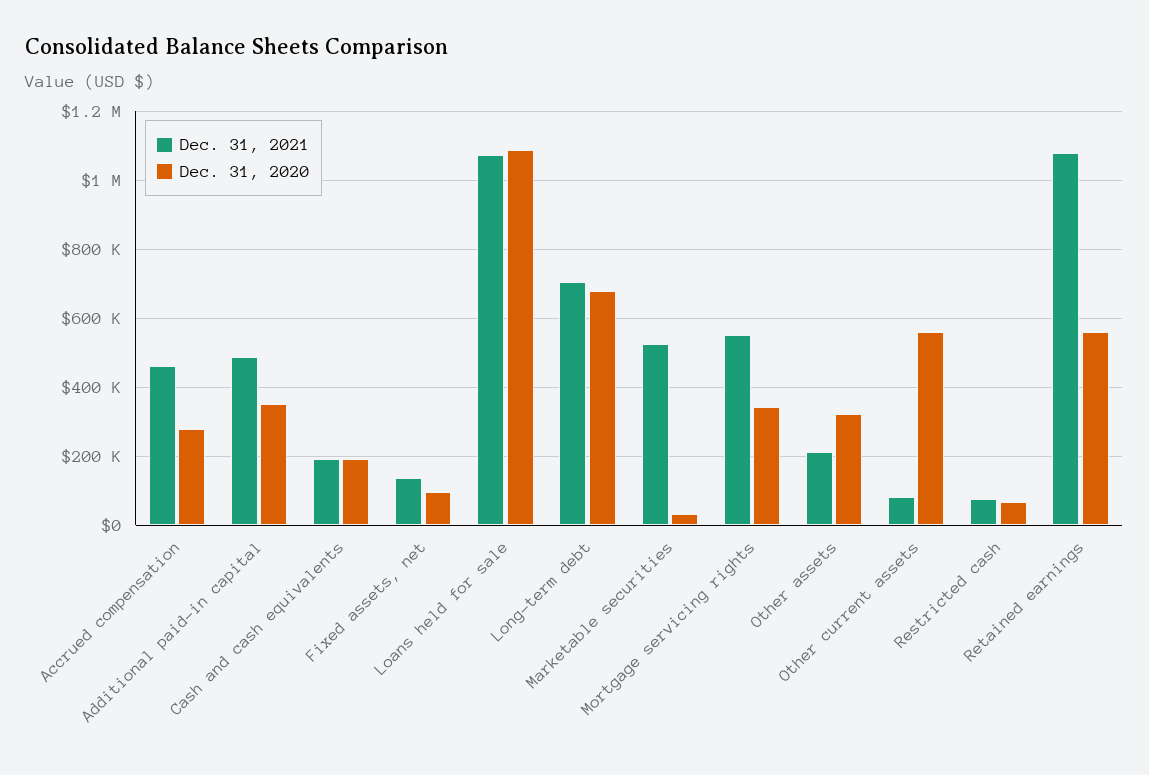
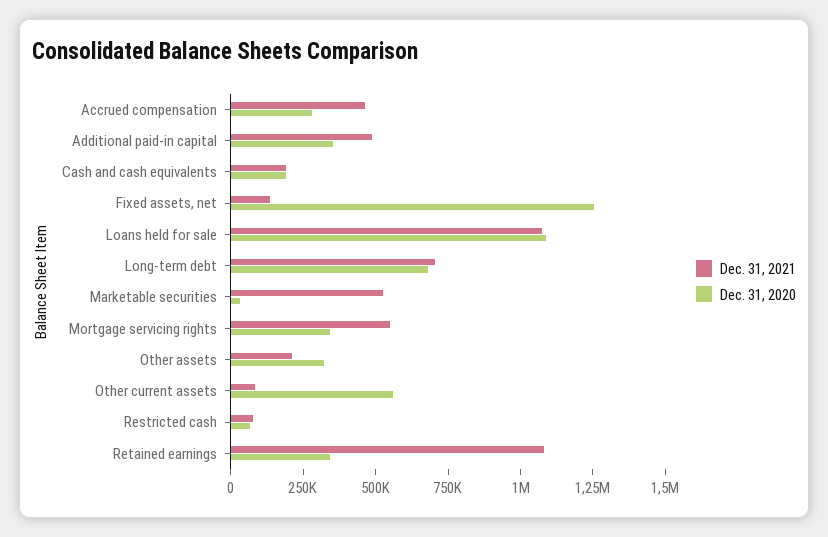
  {
    "Dec. 31, 2021": {
      "Accrued compensation": 460000,
      "Additional paid-in capital": 480000,
      "Cash and cash equivalents": 200000,
      "Fixed assets, net": 140000,
      "Loans held for sale": 1080000,
      "Long-term debt": 700000,
      "Marketable securities": 520000,
      "Mortgage servicing rights": 560000,
      "Other assets": 220000,
      "Other current assets": 80000,
      "Restricted cash": 80000,
      "Retained earnings": 1080000
    },
    "Dec. 31, 2020": {
      "Accrued compensation": 280000,
      "Additional paid-in capital": 360000,
      "Cash and cash equivalents": 200000,
-     "Fixed assets, net": 100000,
+     "Fixed assets, net": 1250000,
      "Loans held for sale": 1080000,
      "Long-term debt": 680000,
      "Marketable securities": 40000,
      "Mortgage servicing rights": 340000,
      "Other assets": 320000,
      "Other current assets": 560000,
      "Restricted cash": 60000,
-     "Retained earnings": 560000
+     "Retained earnings": 350000
    }
  }

